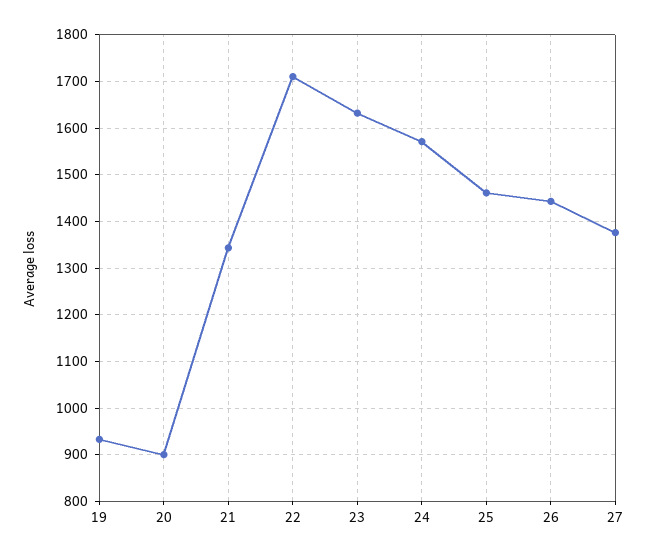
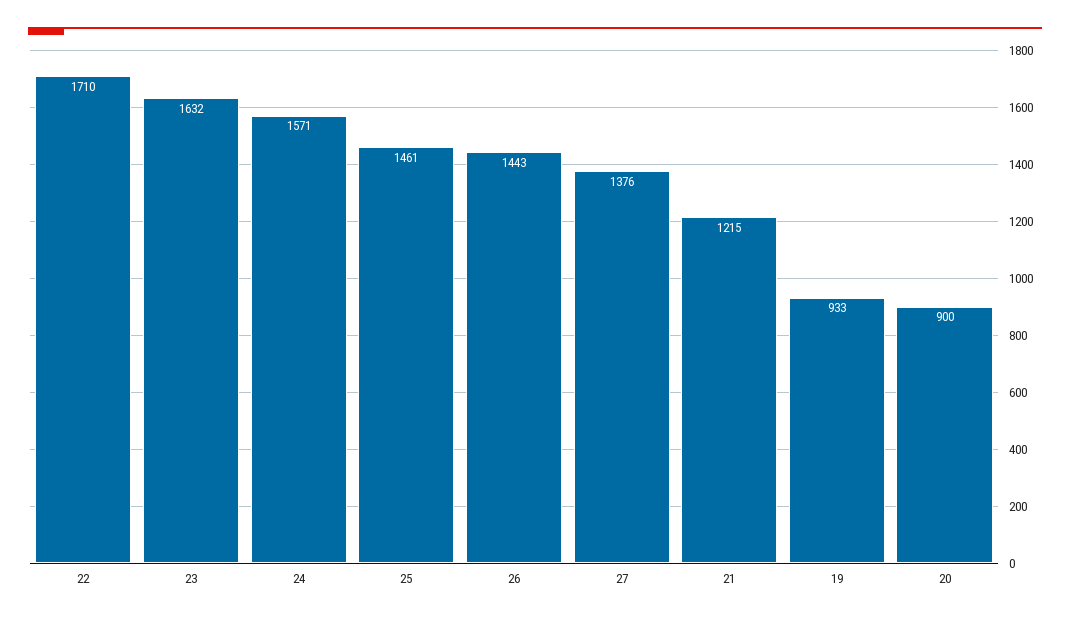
  {
    "19": 933,
    "20": 900,
-   "21": 1340,
+   "21": 1215,
    "22": 1710,
    "23": 1632,
    "24": 1571,
    "25": 1461,
    "26": 1443,
    "27": 1376
  }

